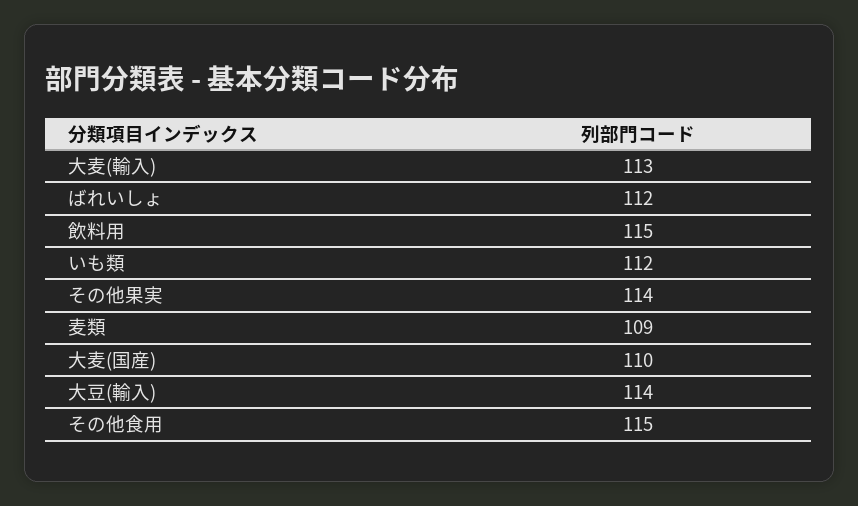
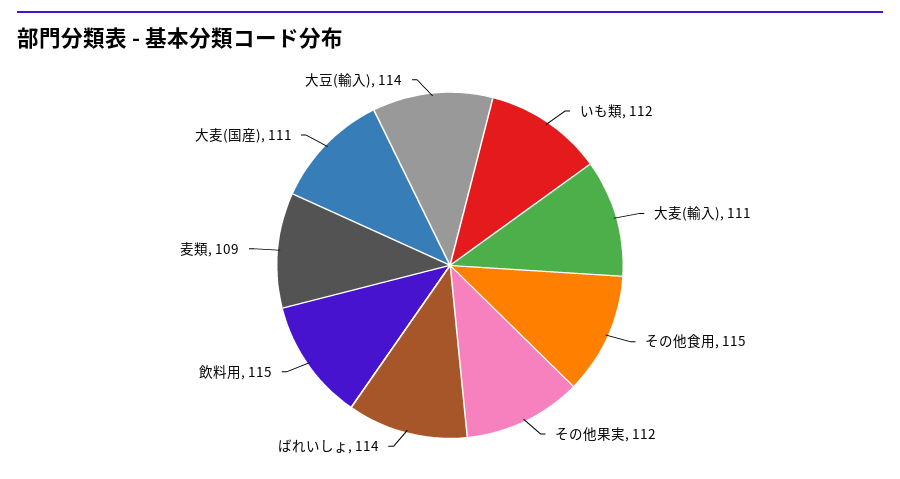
  {
-   "大麦(輸入)": 113,
+   "大麦(輸入)": 111,
-   "ばれいしょ": 112,
+   "ばれいしょ": 114,
    "飲料用": 115,
    "いも類": 112,
-   "その他果実": 114,
+   "その他果実": 112,
    "麦類": 109,
-   "大麦(国産)": 110,
+   "大麦(国産)": 111,
    "大豆(輸入)": 114,
    "その他食用": 115
  }

